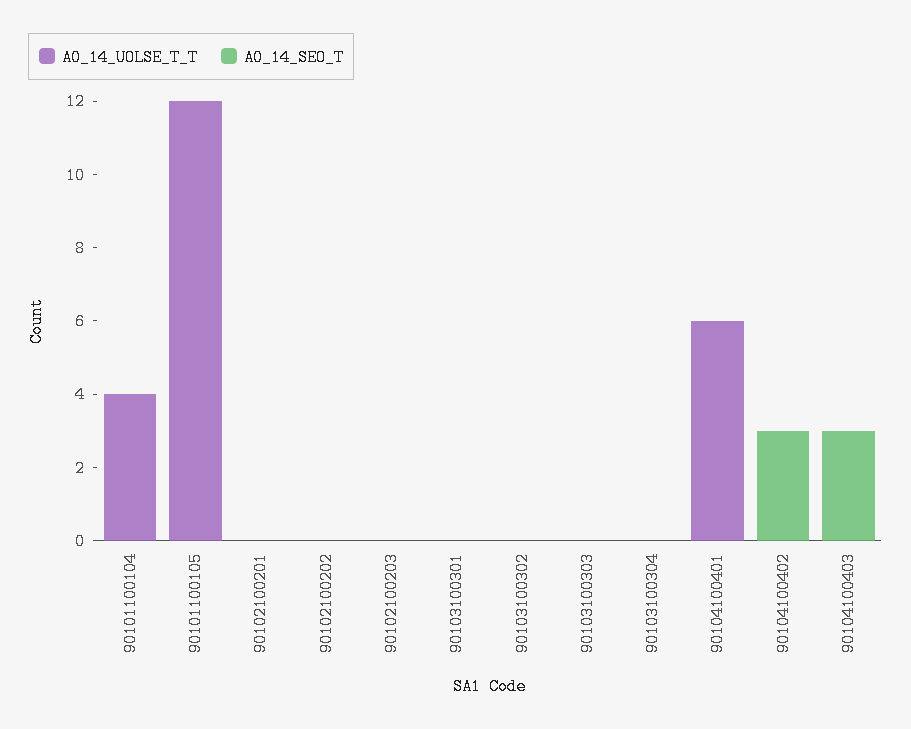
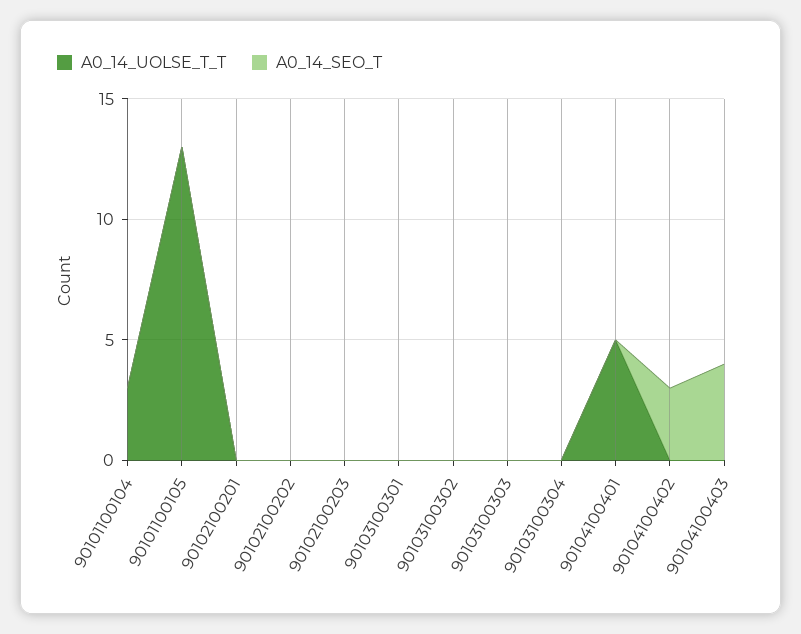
  {
    "A0_14_UOLSE_T_T": {
-     "90101100104": 4,
+     "90101100104": 3,
-     "90101100105": 12,
+     "90101100105": 13,
      "90102100201": 0,
      "90102100202": 0,
      "90102100203": 0,
      "90103100301": 0,
      "90103100302": 0,
      "90103100303": 0,
      "90103100304": 0,
-     "90104100401": 6,
+     "90104100401": 5,
      "90104100402": 0,
      "90104100403": 0
    },
    "A0_14_SEO_T": {
      "90101100104": 0,
      "90101100105": 0,
      "90102100201": 0,
      "90102100202": 0,
      "90102100203": 0,
      "90103100301": 0,
      "90103100302": 0,
      "90103100303": 0,
      "90103100304": 0,
      "90104100401": 0,
      "90104100402": 3,
-     "90104100403": 3
+     "90104100403": 4
    }
  }

